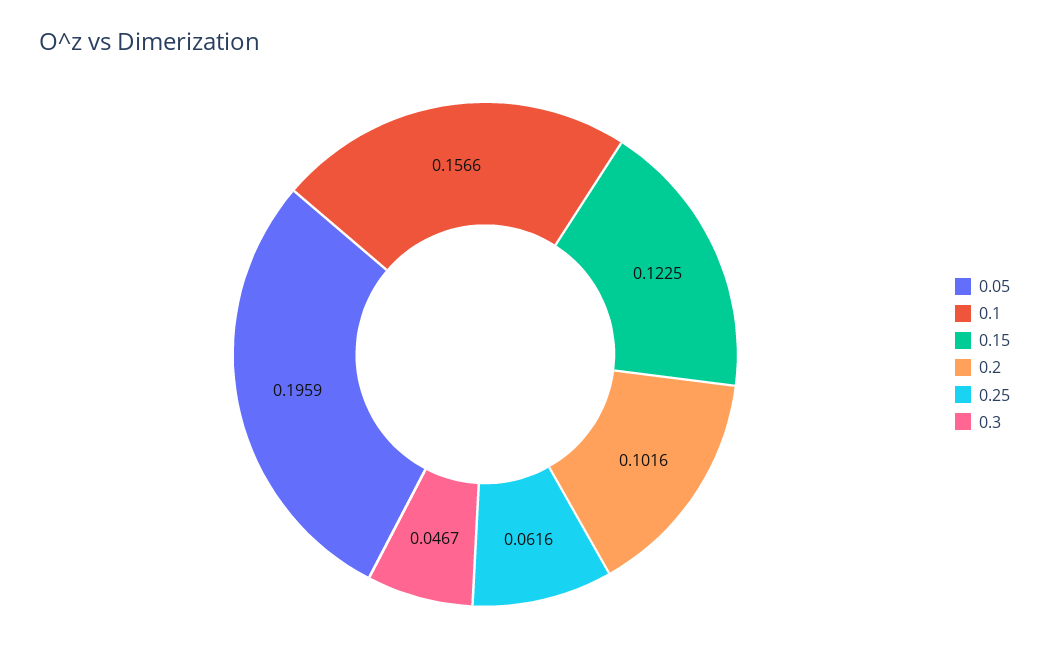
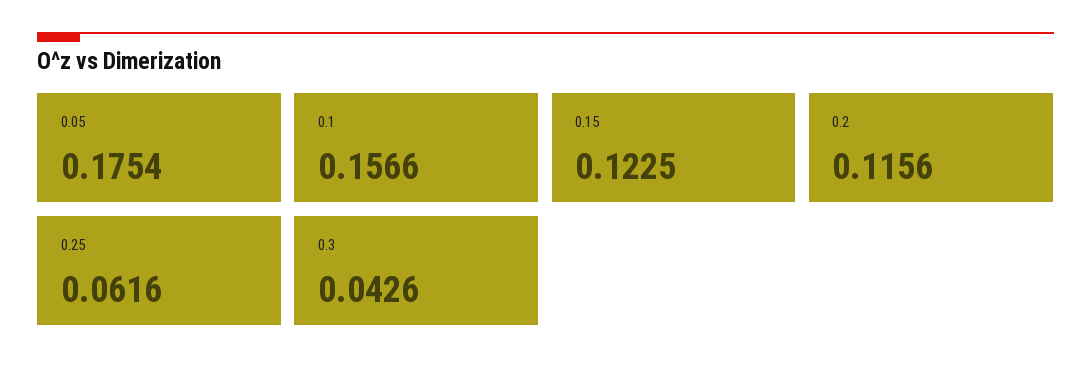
  {
-   "0.05": 0.1959,
+   "0.05": 0.1754,
    "0.1": 0.1566,
    "0.15": 0.1225,
-   "0.2": 0.1016,
+   "0.2": 0.1156,
    "0.25": 0.0616,
-   "0.3": 0.0467
+   "0.3": 0.0426
  }

